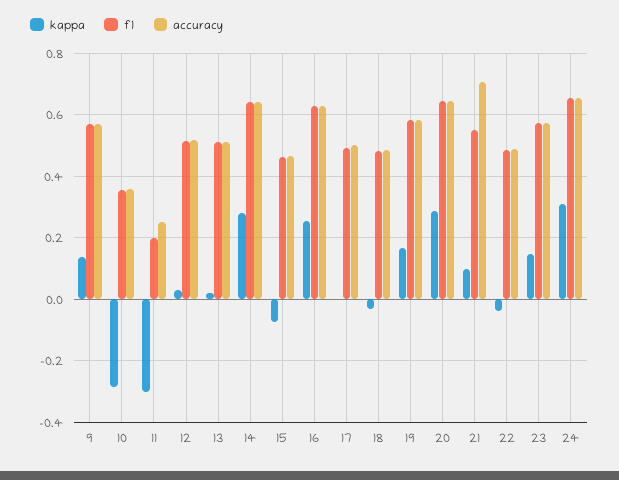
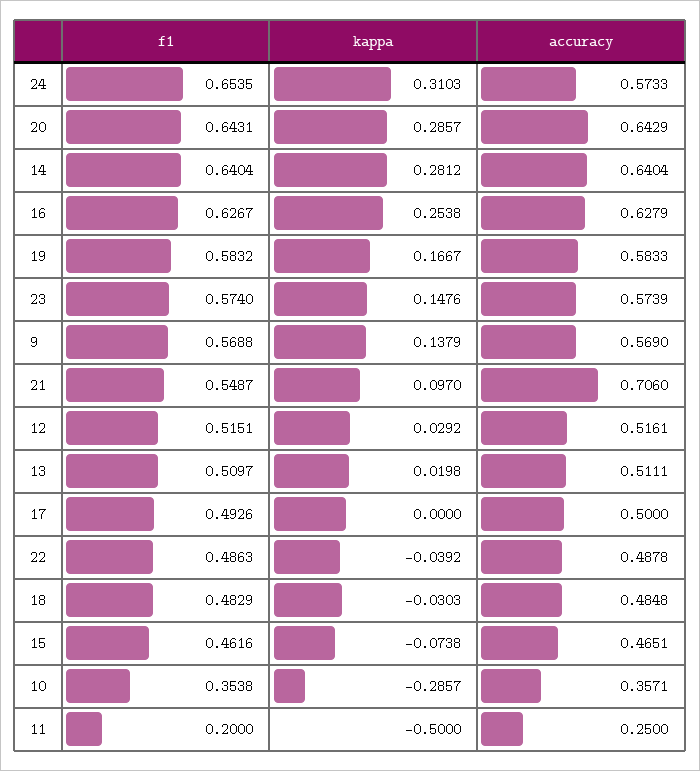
  {
    "kappa": {
      "9": 0.1379,
      "10": -0.2857,
-     "11": -0.3,
+     "11": -0.5,
      "12": 0.0292,
      "13": 0.0198,
      "14": 0.2812,
      "15": -0.0738,
      "16": 0.2538,
      "17": 0,
      "18": -0.0303,
      "19": 0.1667,
      "20": 0.2857,
      "21": 0.097,
      "22": -0.0392,
      "23": 0.1476,
      "24": 0.3103
    },
    "f1": {
      "9": 0.5688,
      "10": 0.3538,
      "11": 0.2,
      "12": 0.5151,
      "13": 0.5097,
      "14": 0.6404,
      "15": 0.4616,
      "16": 0.6267,
      "17": 0.4926,
      "18": 0.4829,
      "19": 0.5832,
      "20": 0.6431,
      "21": 0.5487,
      "22": 0.4863,
      "23": 0.574,
      "24": 0.6535
    },
    "accuracy": {
      "9": 0.569,
      "10": 0.3571,
      "11": 0.25,
      "12": 0.5161,
      "13": 0.5111,
      "14": 0.6404,
      "15": 0.4651,
      "16": 0.6279,
      "17": 0.5,
      "18": 0.4848,
      "19": 0.5833,
      "20": 0.6429,
      "21": 0.706,
      "22": 0.4878,
      "23": 0.5739,
-     "24": 0.66
+     "24": 0.5733
    }
  }

